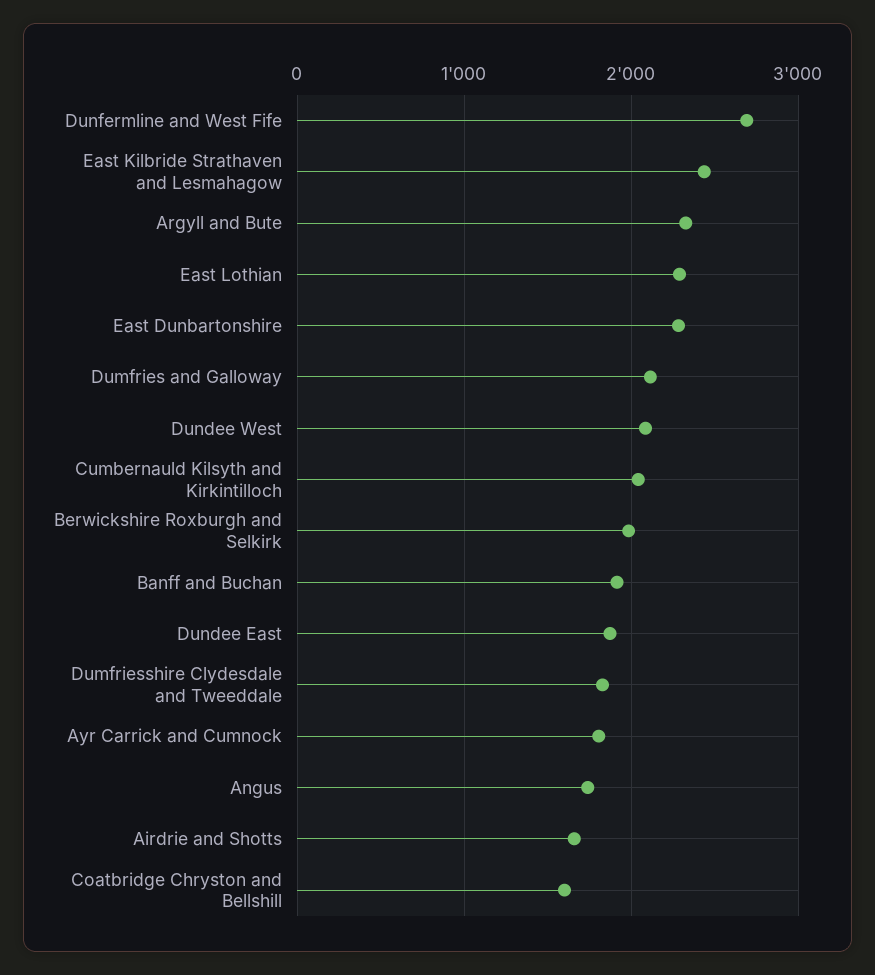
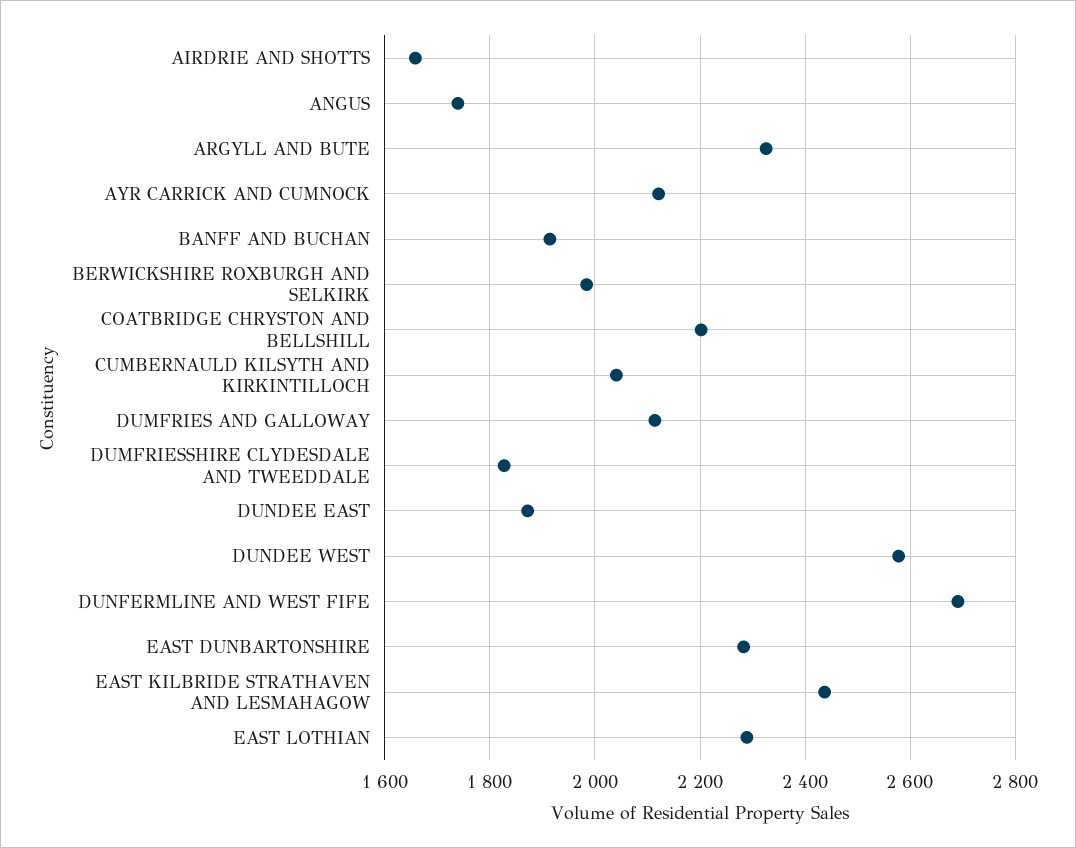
  {
    "Dunfermline and West Fife": 2700,
    "East Kilbride Strathaven and Lesmahagow": 2440,
    "Argyll and Bute": 2320,
    "East Lothian": 2280,
    "East Dunbartonshire": 2280,
    "Dumfries and Galloway": 2120,
-   "Dundee West": 2100,
+   "Dundee West": 2580,
    "Cumbernauld Kilsyth and Kirkintilloch": 2040,
    "Berwickshire Roxburgh and Selkirk": 1980,
    "Banff and Buchan": 1920,
    "Dundee East": 1880,
    "Dumfriesshire Clydesdale and Tweeddale": 1820,
-   "Ayr Carrick and Cumnock": 1800,
+   "Ayr Carrick and Cumnock": 2120,
    "Angus": 1740,
    "Airdrie and Shotts": 1660,
-   "Coatbridge Chryston and Bellshill": 1600
+   "Coatbridge Chryston and Bellshill": 2200
  }

